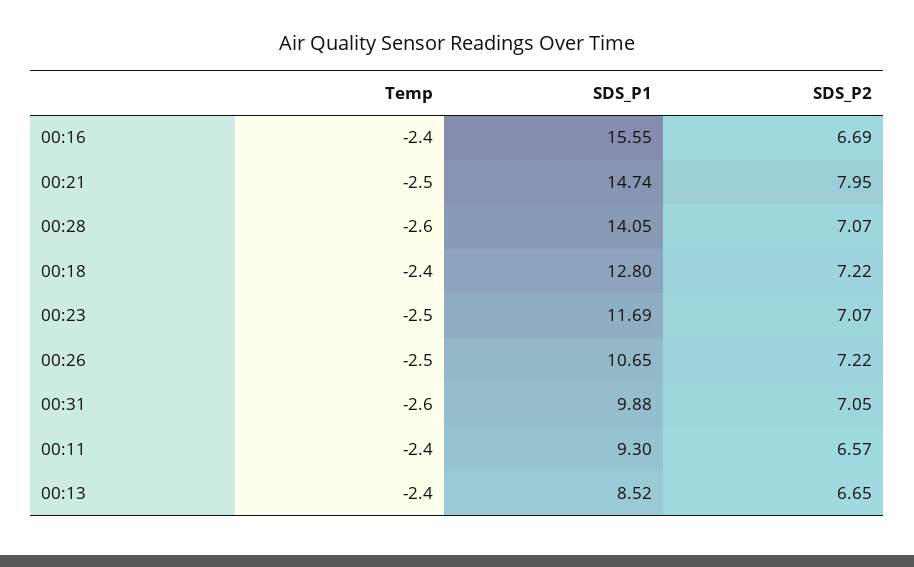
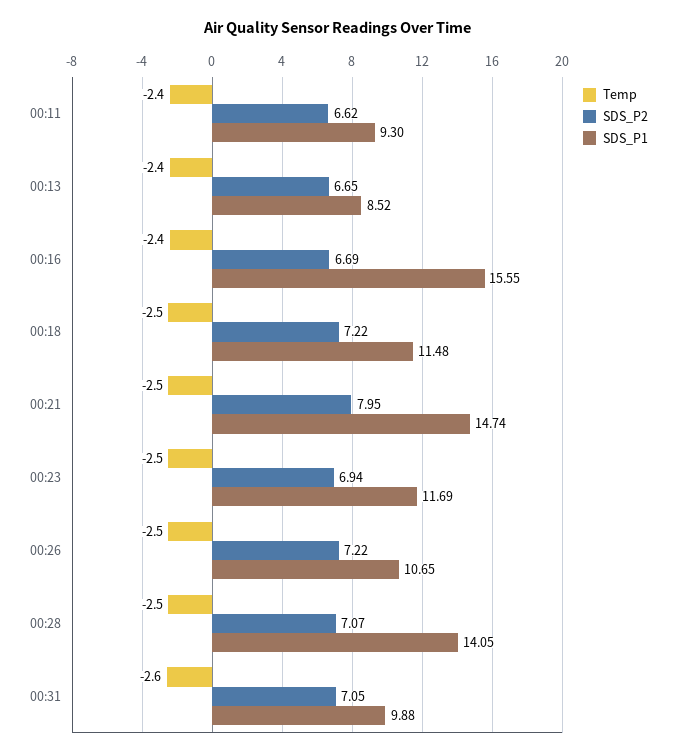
  {
    "Temp": {
      "00:16": -2.4,
      "00:21": -2.5,
-     "00:28": -2.6,
+     "00:28": -2.5,
-     "00:18": -2.4,
+     "00:18": -2.5,
      "00:23": -2.5,
      "00:26": -2.5,
      "00:31": -2.6,
      "00:11": -2.4,
      "00:13": -2.4
    },
    "SDS_P1": {
      "00:16": 15.55,
      "00:21": 14.74,
      "00:28": 14.05,
-     "00:18": 12.8,
+     "00:18": 11.48,
      "00:23": 11.69,
      "00:26": 10.65,
      "00:31": 9.88,
      "00:11": 9.3,
      "00:13": 8.52
    },
    "SDS_P2": {
      "00:16": 6.69,
      "00:21": 7.95,
      "00:28": 7.07,
      "00:18": 7.22,
-     "00:23": 7.07,
+     "00:23": 6.94,
      "00:26": 7.22,
      "00:31": 7.05,
-     "00:11": 6.57,
+     "00:11": 6.62,
      "00:13": 6.65
    }
  }

